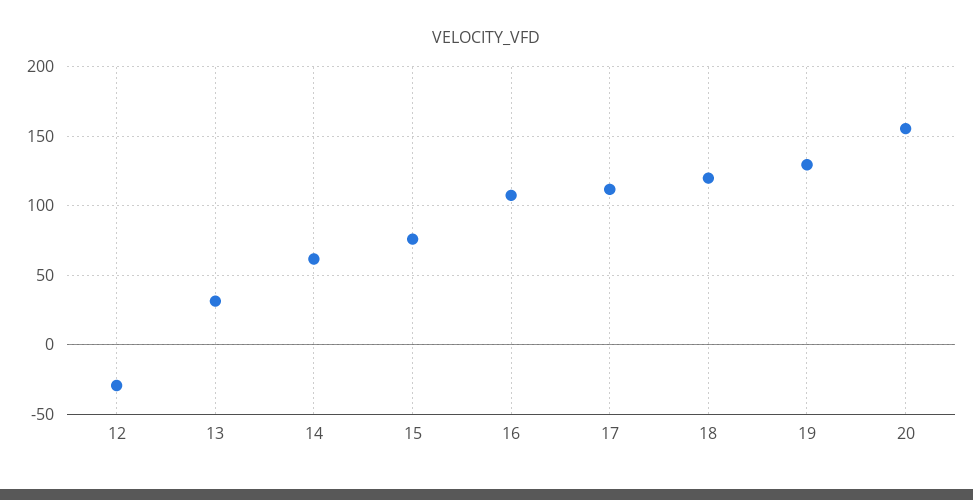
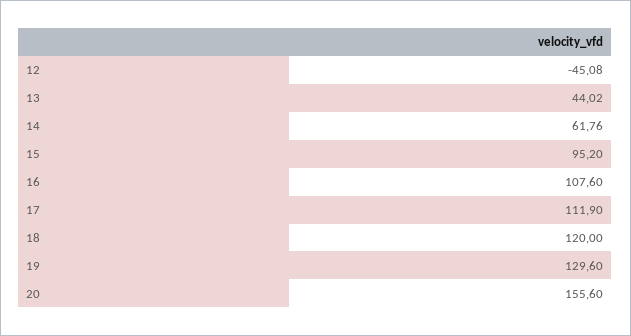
  {
-   "12": -30,
+   "12": -45.08,
-   "13": 30,
+   "13": 44.02,
    "14": 61.76,
-   "15": 75,
+   "15": 95.2,
    "16": 107.6,
    "17": 111.9,
    "18": 120,
    "19": 129.6,
    "20": 155.6
  }

